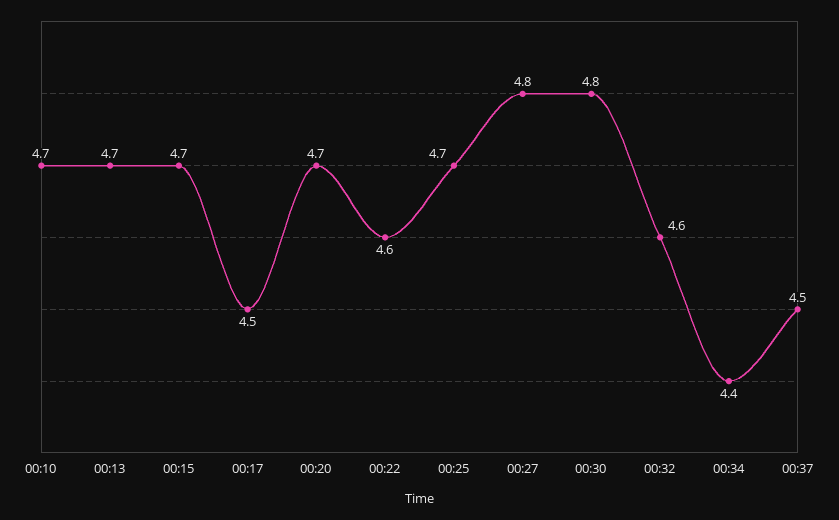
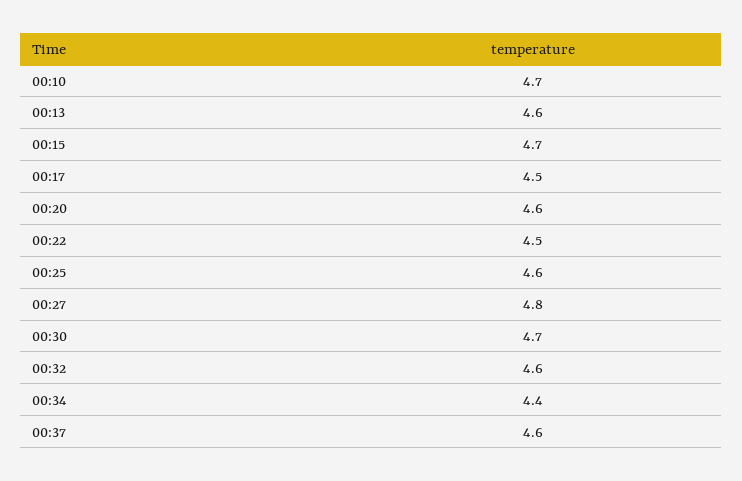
  {
    "00:10": 4.7,
-   "00:13": 4.7,
+   "00:13": 4.6,
    "00:15": 4.7,
    "00:17": 4.5,
-   "00:20": 4.7,
+   "00:20": 4.6,
-   "00:22": 4.6,
+   "00:22": 4.5,
-   "00:25": 4.7,
+   "00:25": 4.6,
    "00:27": 4.8,
-   "00:30": 4.8,
+   "00:30": 4.7,
    "00:32": 4.6,
    "00:34": 4.4,
-   "00:37": 4.5
+   "00:37": 4.6
  }

